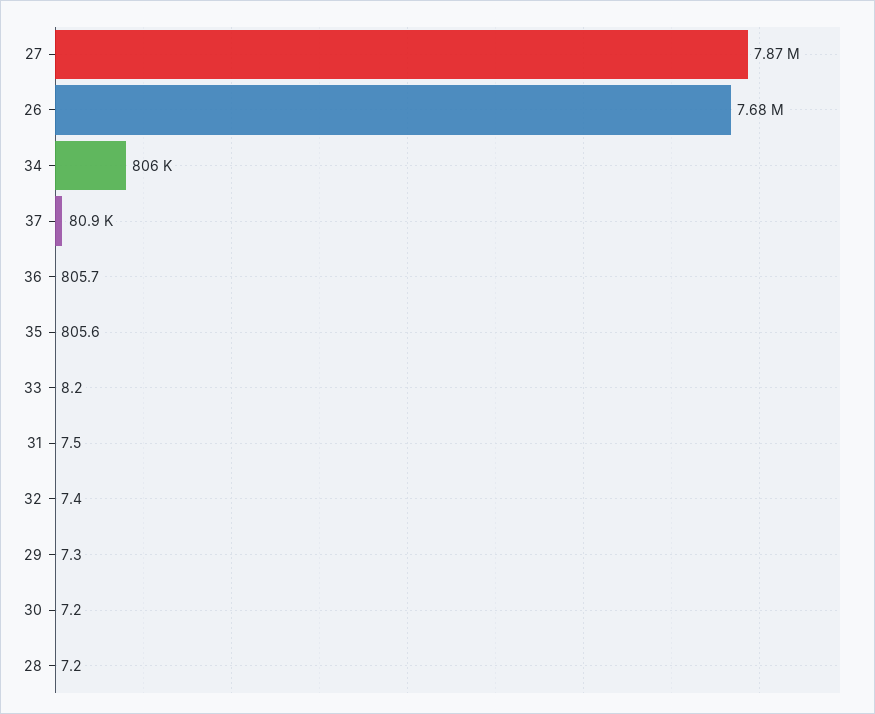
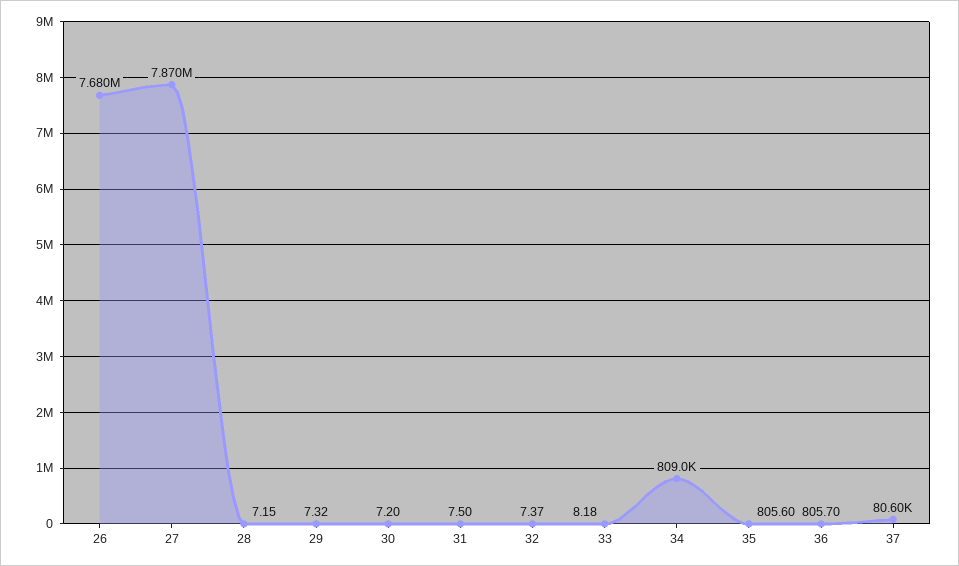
  {
    "27": 7870000,
    "26": 7680000,
-   "34": 806000,
+   "34": 809000,
-   "37": 80900,
+   "37": 80600,
    "36": 805.7,
    "35": 805.6,
    "33": 8.18,
    "31": 7.5,
    "32": 7.37,
    "29": 7.32,
    "30": 7.2,
    "28": 7.15
  }

